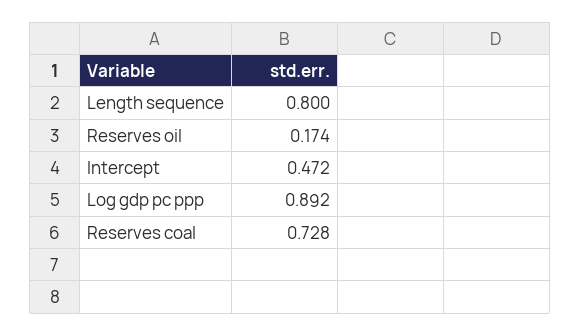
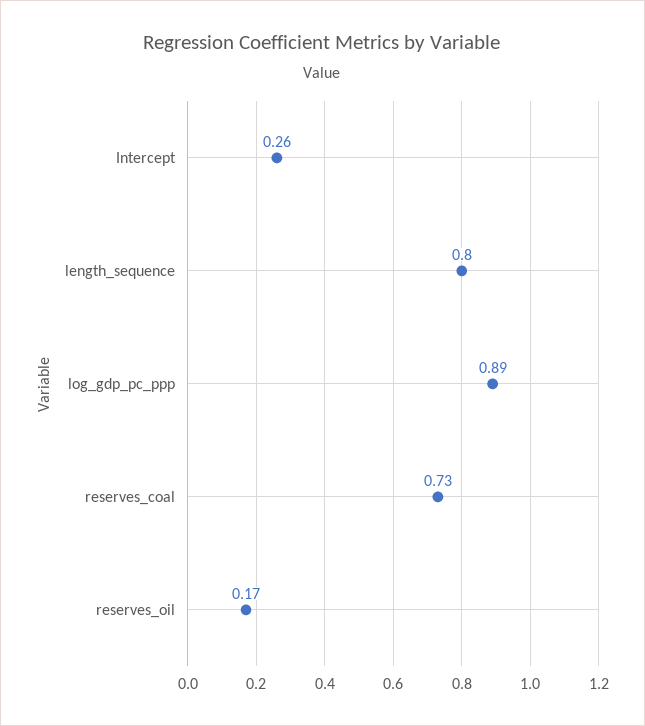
  {
    "Length sequence": 0.8,
    "Reserves oil": 0.174,
-   "Intercept": 0.472,
+   "Intercept": 0.26,
    "Log gdp pc ppp": 0.892,
    "Reserves coal": 0.728
  }

